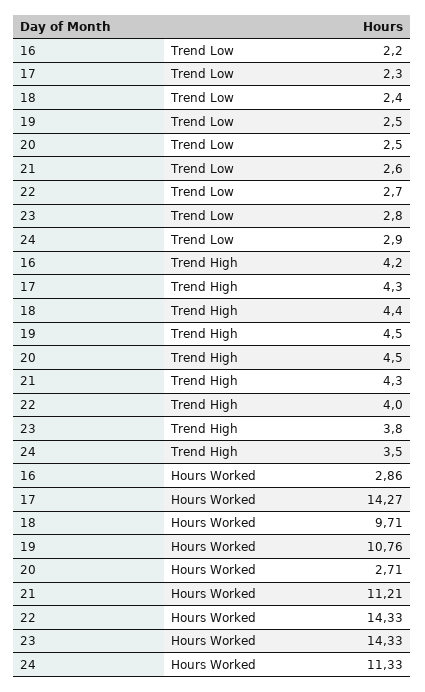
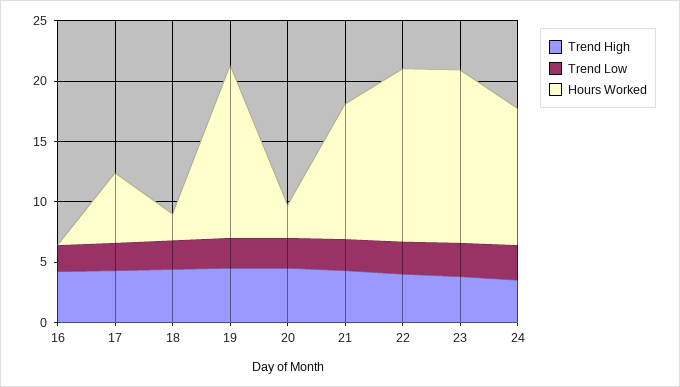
  {
    "Trend Low": {
      "16": 2.2,
      "17": 2.3,
      "18": 2.4,
      "19": 2.5,
      "20": 2.5,
      "21": 2.6,
      "22": 2.7,
      "23": 2.8,
      "24": 2.9
    },
    "Trend High": {
      "16": 4.2,
      "17": 4.3,
      "18": 4.4,
      "19": 4.5,
      "20": 4.5,
      "21": 4.3,
      "22": 4,
      "23": 3.8,
      "24": 3.5
    },
    "Hours Worked": {
-     "16": 2.86,
+     "16": 0,
-     "17": 14.27,
+     "17": 6,
-     "18": 9.71,
+     "18": 2,
-     "19": 10.76,
+     "19": 14,
      "20": 2.71,
      "21": 11.21,
      "22": 14.33,
      "23": 14.33,
      "24": 11.33
    }
  }

